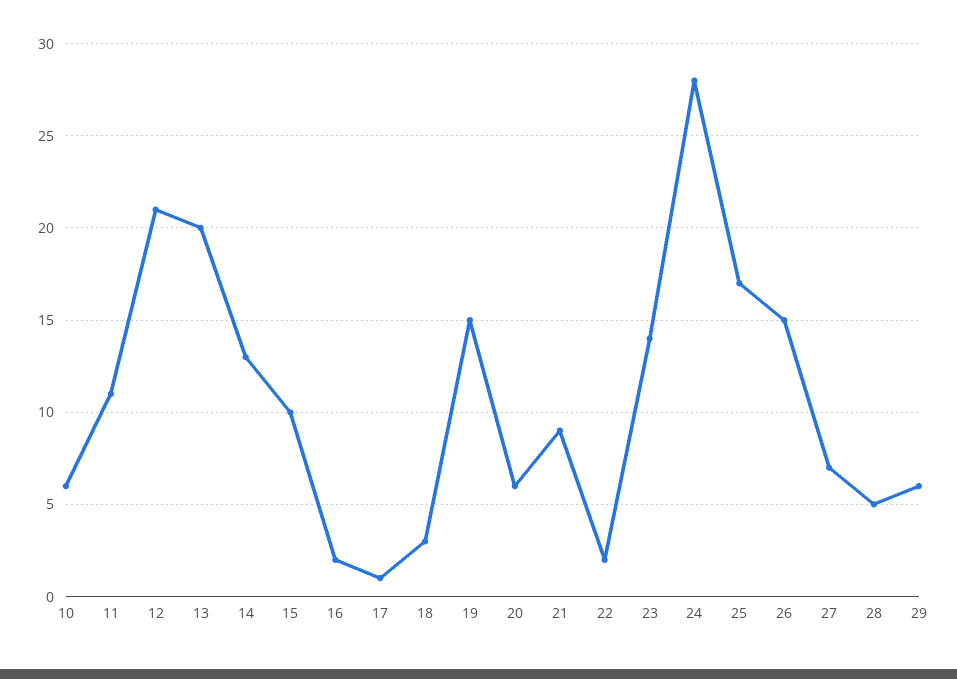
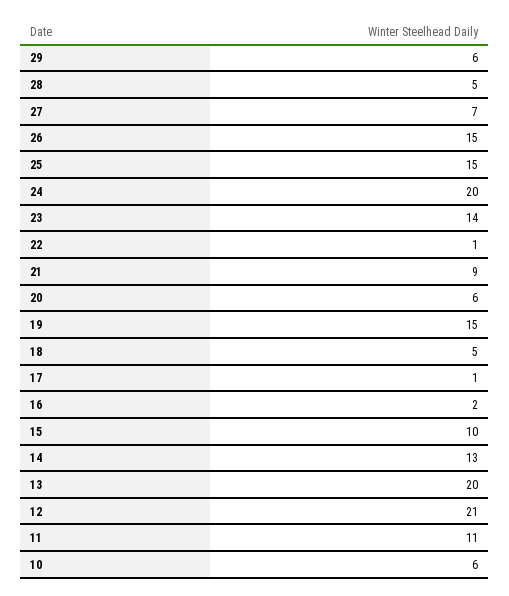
  {
    "10": 6,
    "11": 11,
    "12": 21,
    "13": 20,
    "14": 13,
    "15": 10,
    "16": 2,
    "17": 1,
-   "18": 3,
+   "18": 5,
    "19": 15,
    "20": 6,
    "21": 9,
-   "22": 2,
+   "22": 1,
    "23": 14,
-   "24": 28,
+   "24": 20,
-   "25": 17,
+   "25": 15,
    "26": 15,
    "27": 7,
    "28": 5,
    "29": 6
  }

